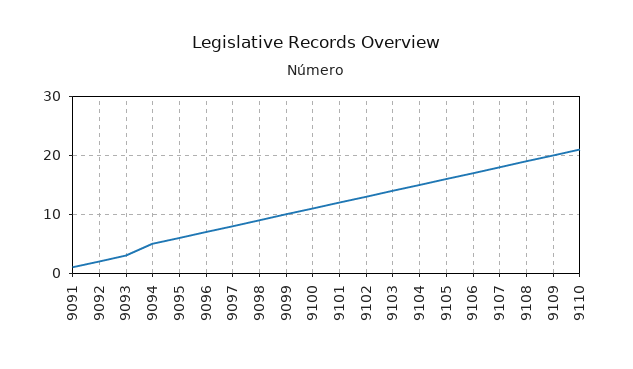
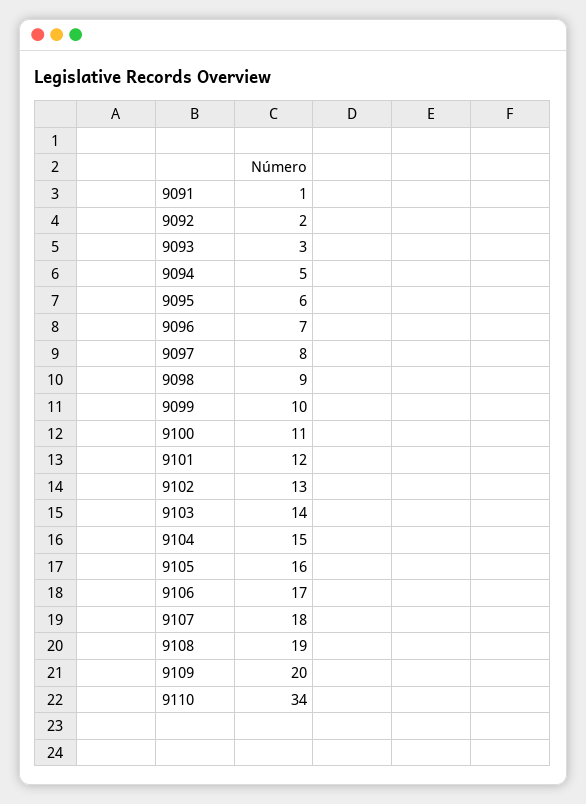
  {
    "9091": 1,
    "9092": 2,
    "9093": 3,
    "9094": 5,
    "9095": 6,
    "9096": 7,
    "9097": 8,
    "9098": 9,
    "9099": 10,
    "9100": 11,
    "9101": 12,
    "9102": 13,
    "9103": 14,
    "9104": 15,
    "9105": 16,
    "9106": 17,
    "9107": 18,
    "9108": 19,
    "9109": 20,
-   "9110": 20
+   "9110": 34
  }

